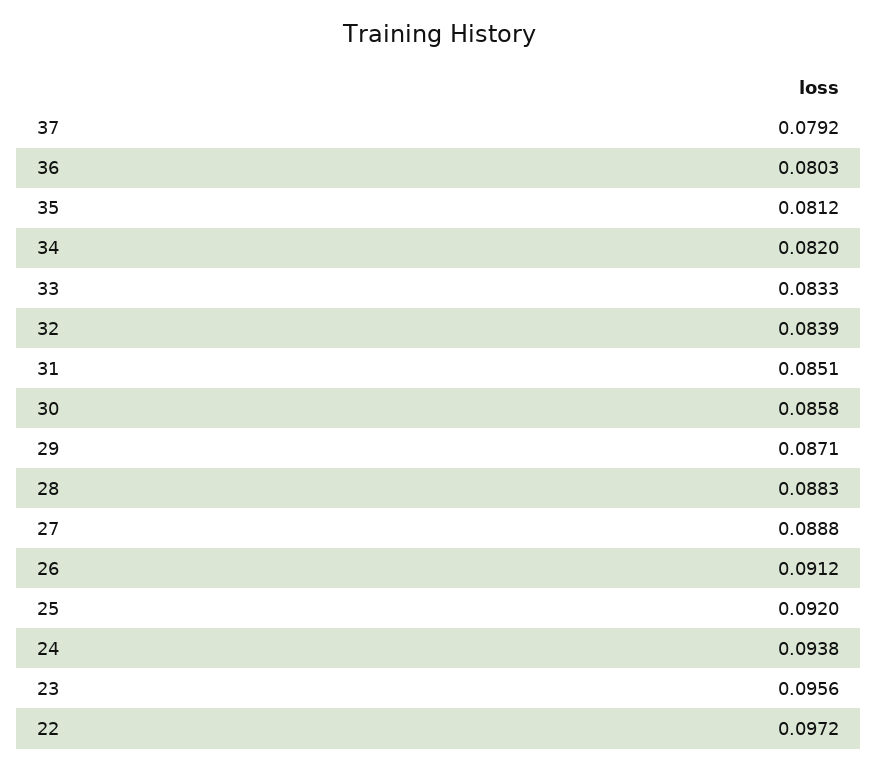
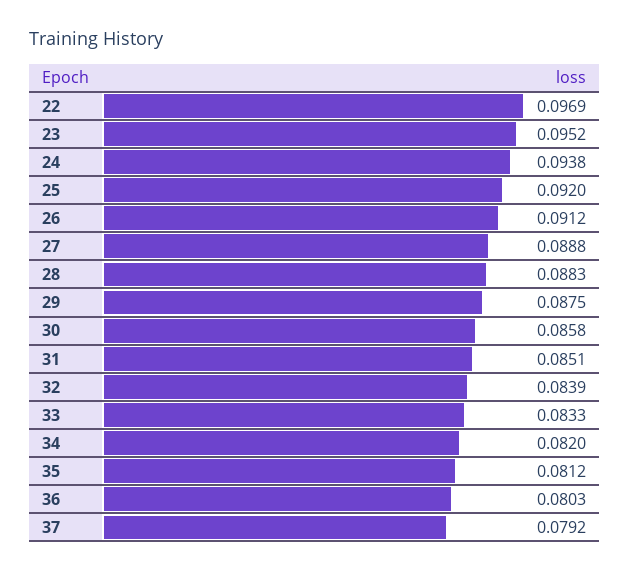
  {
    "37": 0.0792,
    "36": 0.0803,
    "35": 0.0812,
    "34": 0.082,
    "33": 0.0833,
    "32": 0.0839,
    "31": 0.0851,
    "30": 0.0858,
-   "29": 0.0871,
+   "29": 0.0875,
    "28": 0.0883,
    "27": 0.0888,
    "26": 0.0912,
    "25": 0.092,
    "24": 0.0938,
-   "23": 0.0956,
+   "23": 0.0952,
-   "22": 0.0972
+   "22": 0.0969
  }

